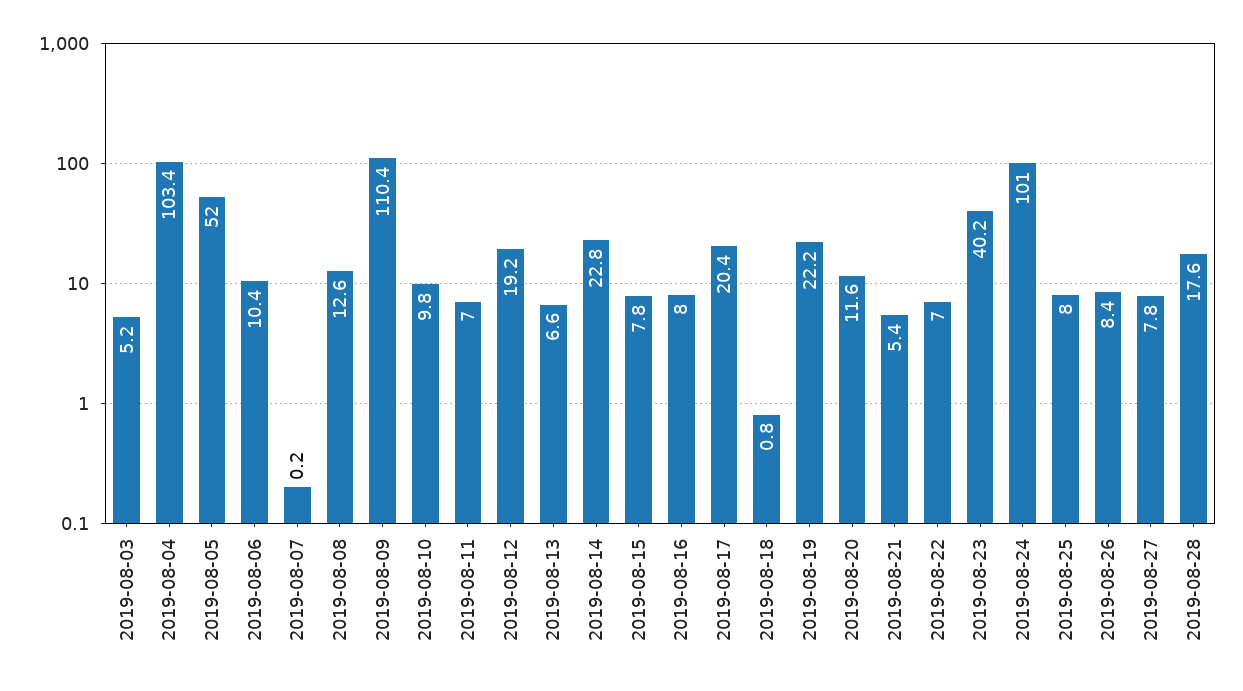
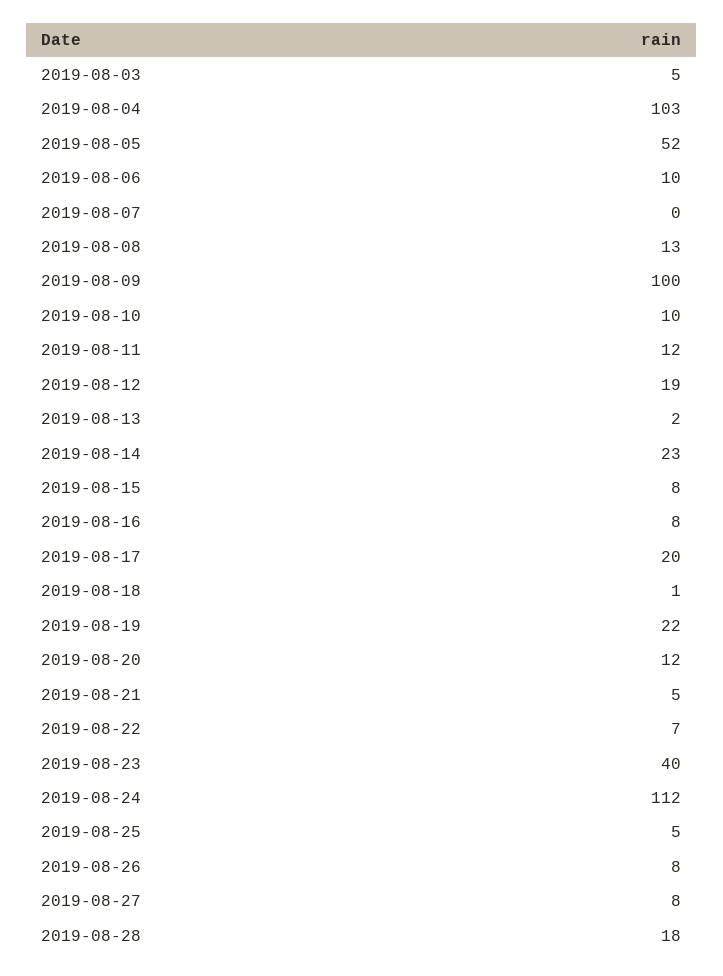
  {
    "2019-08-03": 5.2,
    "2019-08-04": 103.4,
    "2019-08-05": 52,
    "2019-08-06": 10.4,
    "2019-08-07": 0.2,
    "2019-08-08": 12.6,
-   "2019-08-09": 110.4,
+   "2019-08-09": 100,
    "2019-08-10": 9.8,
-   "2019-08-11": 7,
+   "2019-08-11": 12,
    "2019-08-12": 19.2,
-   "2019-08-13": 6.6,
+   "2019-08-13": 2,
    "2019-08-14": 22.8,
    "2019-08-15": 7.8,
    "2019-08-16": 8,
    "2019-08-17": 20.4,
    "2019-08-18": 0.8,
    "2019-08-19": 22.2,
    "2019-08-20": 11.6,
    "2019-08-21": 5.4,
    "2019-08-22": 7,
    "2019-08-23": 40.2,
-   "2019-08-24": 101,
+   "2019-08-24": 112,
-   "2019-08-25": 8,
+   "2019-08-25": 5,
    "2019-08-26": 8.4,
    "2019-08-27": 7.8,
    "2019-08-28": 17.6
  }

